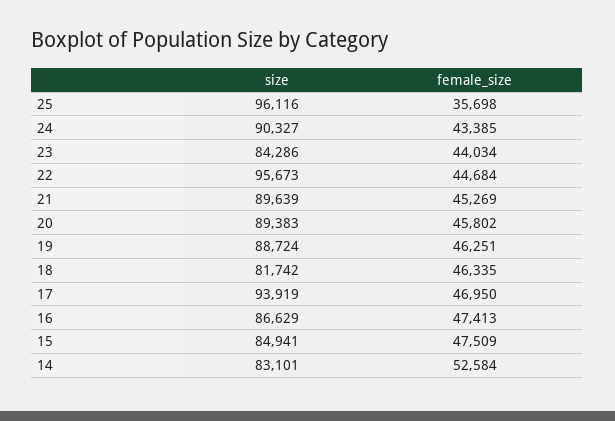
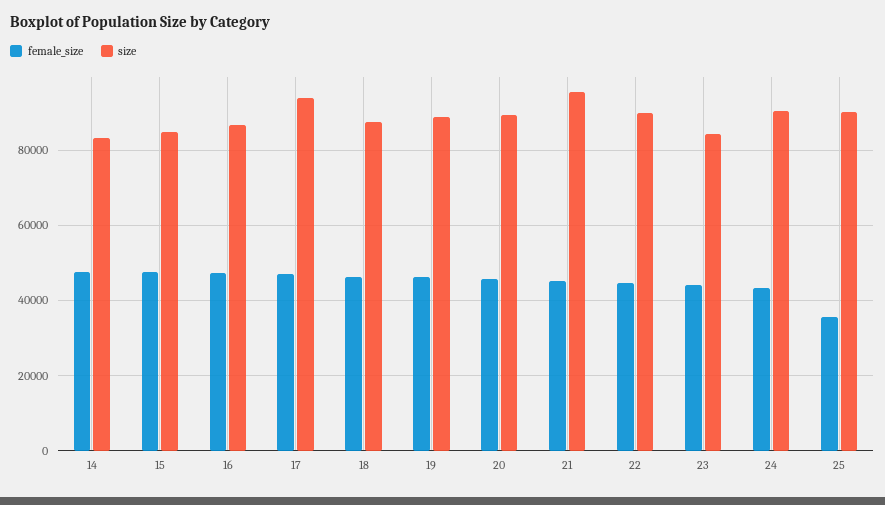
  {
    "size": {
-     "25": 96116,
+     "25": 90000,
      "24": 90327,
      "23": 84286,
-     "22": 95673,
+     "22": 90000,
-     "21": 89639,
+     "21": 96000,
      "20": 89383,
      "19": 88724,
-     "18": 81742,
+     "18": 88000,
      "17": 93919,
      "16": 86629,
      "15": 84941,
      "14": 83101
    },
    "female_size": {
      "25": 35698,
      "24": 43385,
      "23": 44034,
      "22": 44684,
      "21": 45269,
      "20": 45802,
      "19": 46251,
      "18": 46335,
      "17": 46950,
      "16": 47413,
      "15": 47509,
-     "14": 52584
+     "14": 48000
    }
  }

